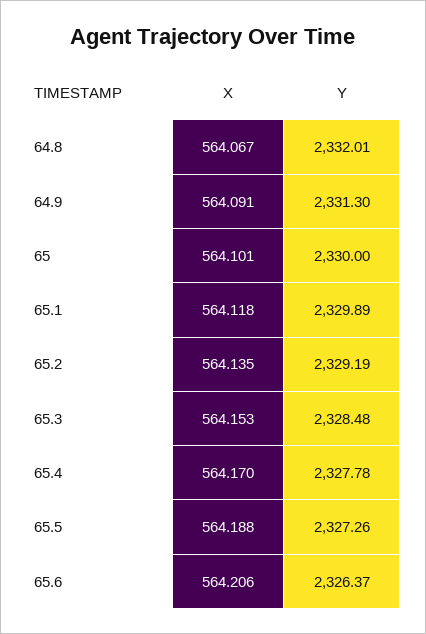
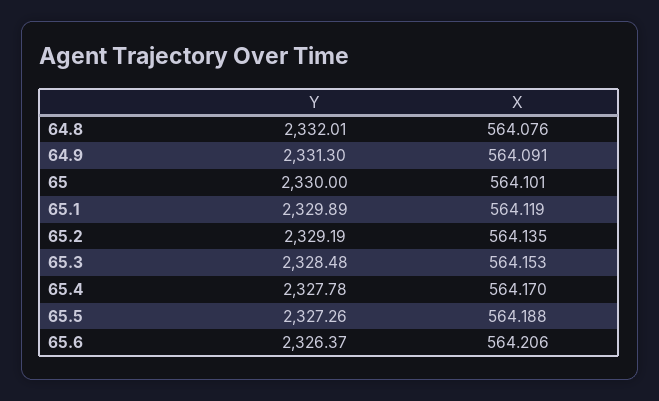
  {
    "X": {
-     "64.8": 564.067,
+     "64.8": 564.076,
      "64.9": 564.091,
      "65": 564.101,
-     "65.1": 564.118,
+     "65.1": 564.119,
      "65.2": 564.135,
      "65.3": 564.153,
      "65.4": 564.17,
      "65.5": 564.188,
      "65.6": 564.206
    },
    "Y": {
      "64.8": 2332.01,
      "64.9": 2331.3,
      "65": 2330,
      "65.1": 2329.89,
      "65.2": 2329.19,
      "65.3": 2328.48,
      "65.4": 2327.78,
      "65.5": 2327.26,
      "65.6": 2326.37
    }
  }

